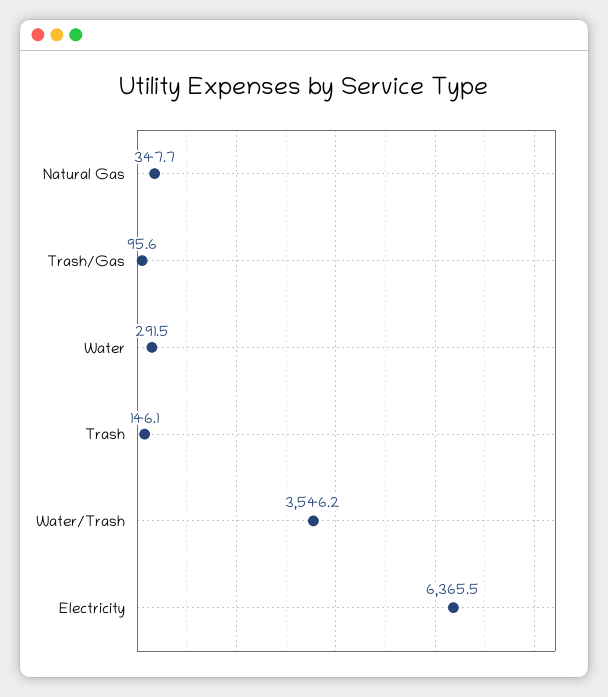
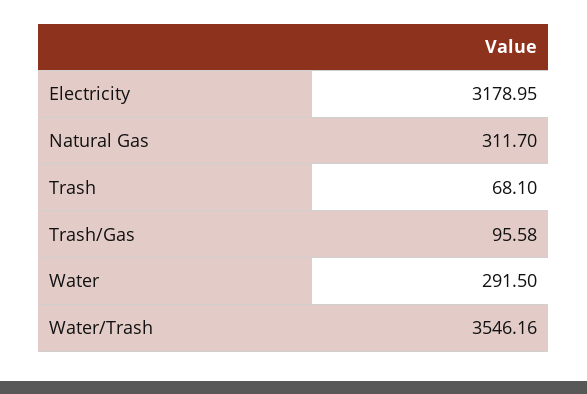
  {
-   "Natural Gas": 347.7,
+   "Natural Gas": 311.7,
    "Trash/Gas": 95.58,
    "Water": 291.5,
-   "Trash": 146.1,
+   "Trash": 68.1,
    "Water/Trash": 3546.16,
-   "Electricity": 6365.5
+   "Electricity": 3178.95
  }

